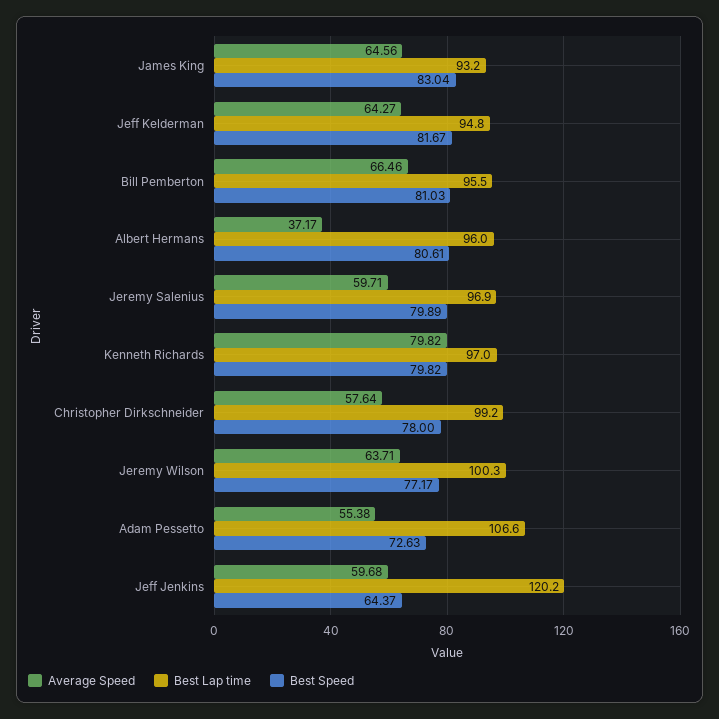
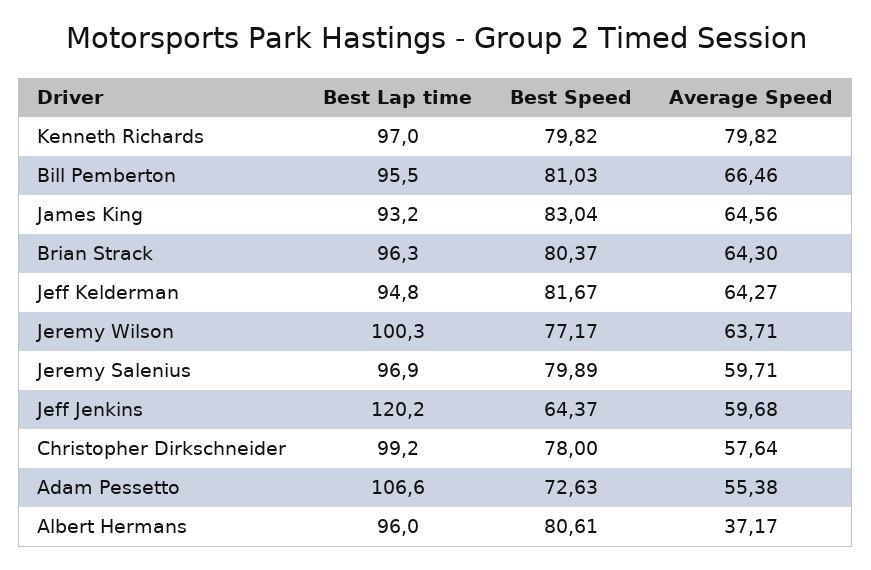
  {
    "Average Speed": {
      "James King": 64.56,
      "Jeff Kelderman": 64.27,
      "Bill Pemberton": 66.46,
      "Albert Hermans": 37.17,
      "Jeremy Salenius": 59.71,
      "Kenneth Richards": 79.82,
      "Christopher Dirkschneider": 57.64,
      "Jeremy Wilson": 63.71,
      "Adam Pessetto": 55.38,
-     "Jeff Jenkins": 59.68
+     "Jeff Jenkins": 59.68,
+     "Brian Strack": 64.3
    },
    "Best Lap time": {
      "James King": 93.2,
      "Jeff Kelderman": 94.8,
      "Bill Pemberton": 95.5,
      "Albert Hermans": 96,
      "Jeremy Salenius": 96.9,
      "Kenneth Richards": 97,
      "Christopher Dirkschneider": 99.2,
      "Jeremy Wilson": 100.3,
      "Adam Pessetto": 106.6,
-     "Jeff Jenkins": 120.2
+     "Jeff Jenkins": 120.2,
+     "Brian Strack": 96.3
    },
    "Best Speed": {
      "James King": 83.04,
      "Jeff Kelderman": 81.67,
      "Bill Pemberton": 81.03,
      "Albert Hermans": 80.61,
      "Jeremy Salenius": 79.89,
      "Kenneth Richards": 79.82,
      "Christopher Dirkschneider": 78,
      "Jeremy Wilson": 77.17,
      "Adam Pessetto": 72.63,
-     "Jeff Jenkins": 64.37
+     "Jeff Jenkins": 64.37,
+     "Brian Strack": 80.37
    }
  }

